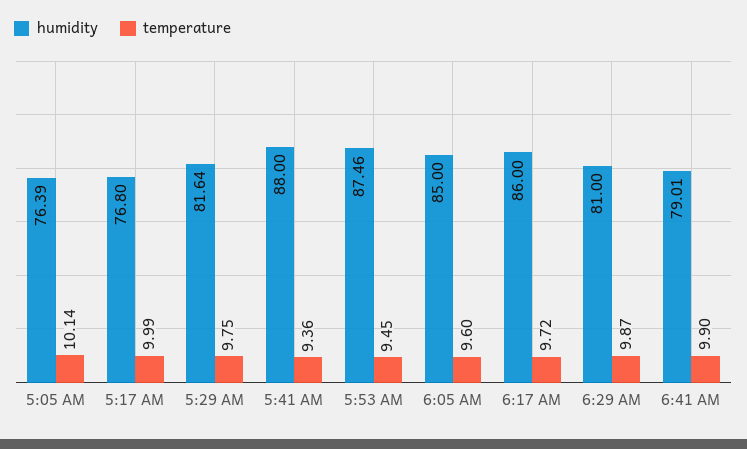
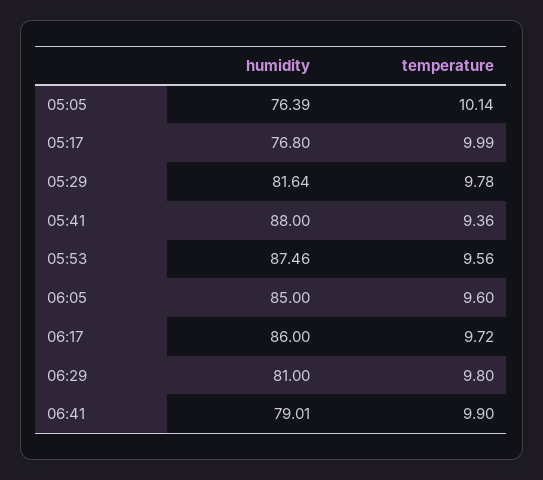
  {
    "humidity": {
      "5:05 AM": 76.39,
      "5:17 AM": 76.8,
      "5:29 AM": 81.64,
      "5:41 AM": 88,
      "5:53 AM": 87.46,
      "6:05 AM": 85,
      "6:17 AM": 86,
      "6:29 AM": 81,
      "6:41 AM": 79.01
    },
    "temperature": {
      "5:05 AM": 10.14,
      "5:17 AM": 9.99,
-     "5:29 AM": 9.75,
+     "5:29 AM": 9.78,
      "5:41 AM": 9.36,
-     "5:53 AM": 9.45,
+     "5:53 AM": 9.56,
      "6:05 AM": 9.6,
      "6:17 AM": 9.72,
-     "6:29 AM": 9.87,
+     "6:29 AM": 9.8,
      "6:41 AM": 9.9
    }
  }

